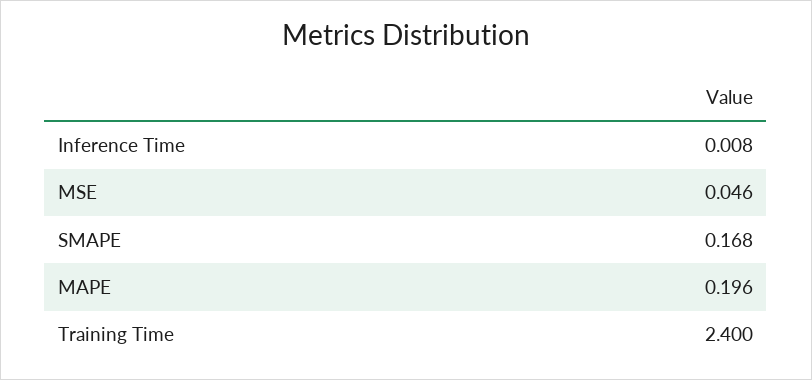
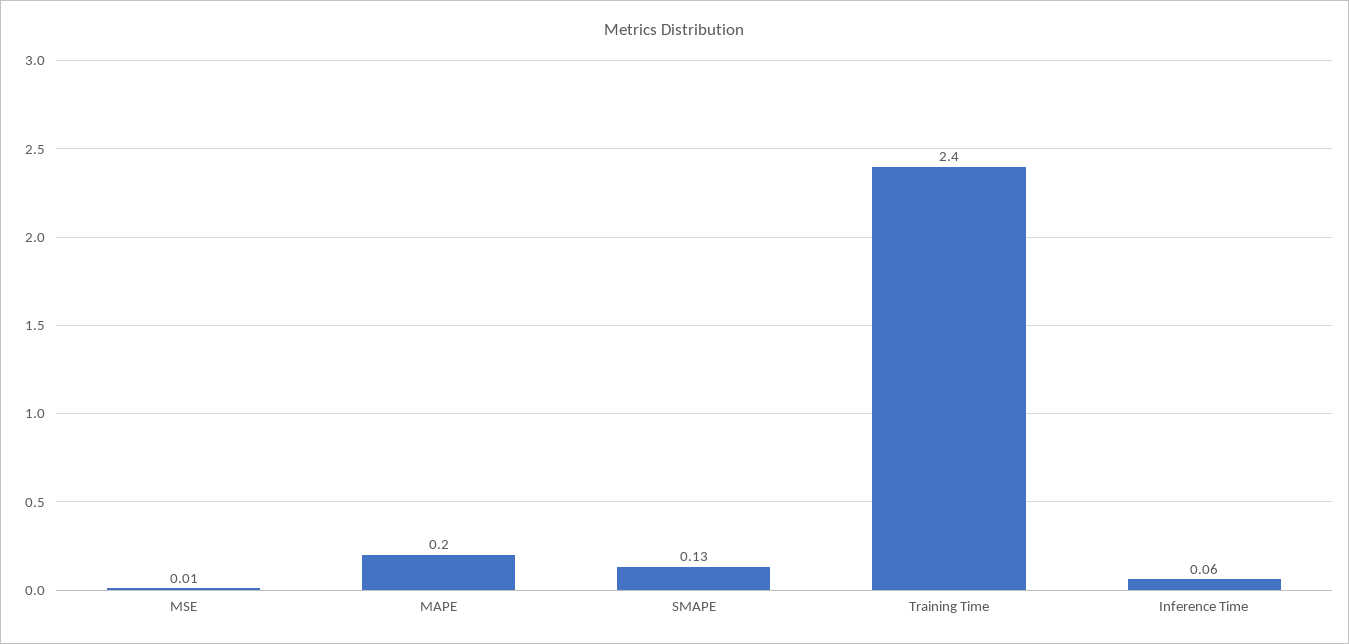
  {
-   "Inference Time": 0.008,
+   "Inference Time": 0.06,
-   "MSE": 0.046,
+   "MSE": 0.01,
-   "SMAPE": 0.168,
+   "SMAPE": 0.13,
    "MAPE": 0.196,
    "Training Time": 2.4
  }

